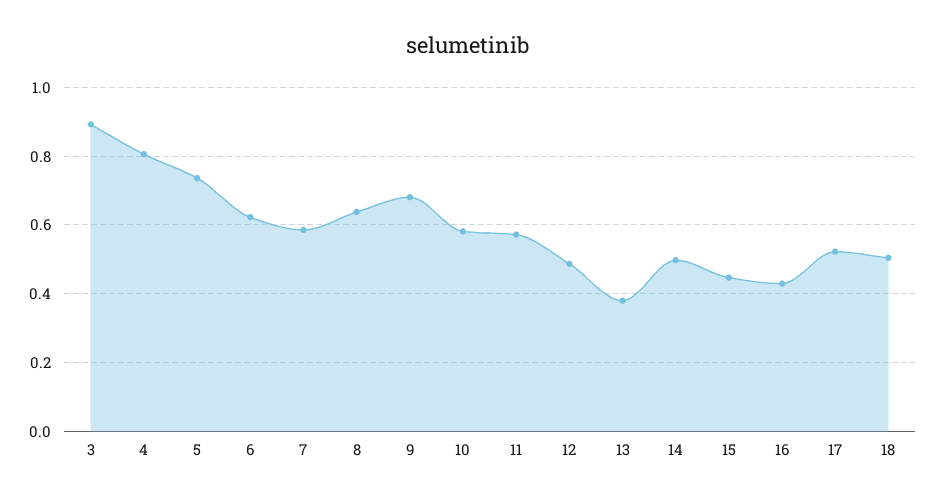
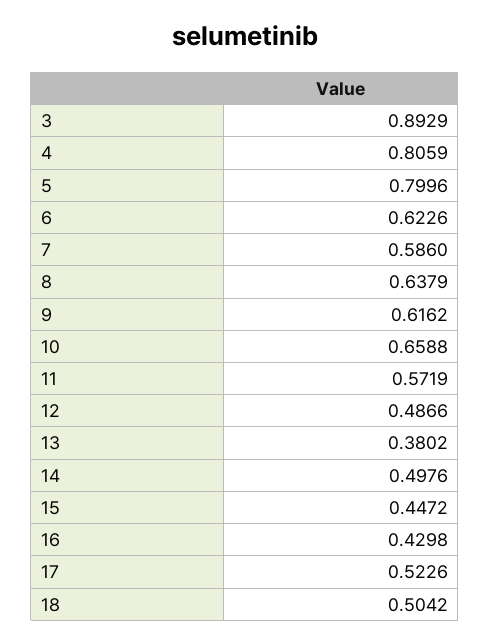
  {
    "3": 0.8929,
    "4": 0.8059,
-   "5": 0.74,
+   "5": 0.7996,
    "6": 0.6226,
    "7": 0.586,
    "8": 0.6379,
-   "9": 0.68,
+   "9": 0.6162,
-   "10": 0.58,
+   "10": 0.6588,
    "11": 0.5719,
    "12": 0.4866,
    "13": 0.3802,
    "14": 0.4976,
    "15": 0.4472,
    "16": 0.4298,
    "17": 0.5226,
    "18": 0.5042
  }

